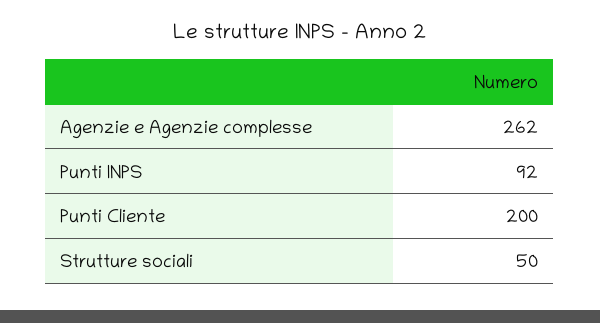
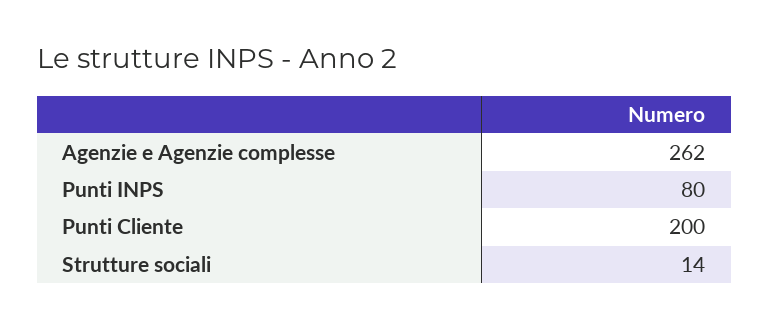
  {
    "Agenzie e Agenzie complesse": 262,
-   "Punti INPS": 92,
+   "Punti INPS": 80,
    "Punti Cliente": 200,
-   "Strutture sociali": 50
+   "Strutture sociali": 14
  }

